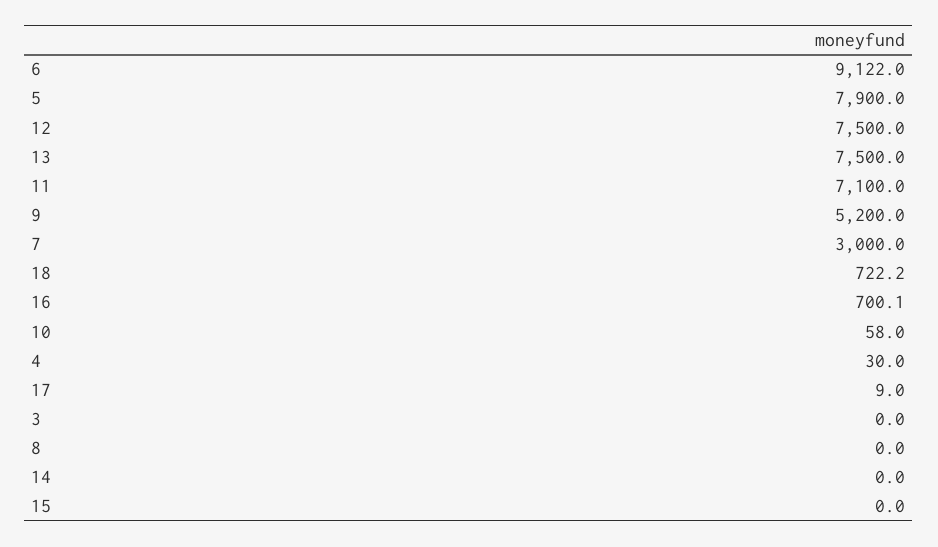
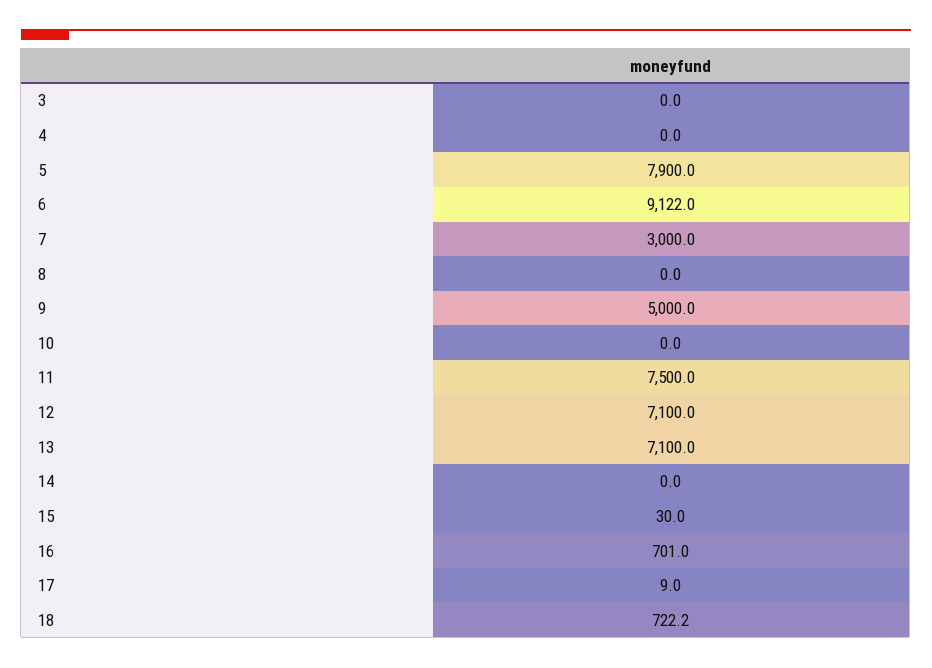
  {
    "6": 9122,
    "5": 7900,
-   "12": 7500,
+   "12": 7100,
-   "13": 7500,
+   "13": 7100,
-   "11": 7100,
+   "11": 7500,
-   "9": 5200,
+   "9": 5000,
    "7": 3000,
    "18": 722.2,
-   "16": 700.1,
+   "16": 701,
-   "10": 58,
+   "10": 0,
-   "4": 30,
+   "4": 0,
    "17": 9,
    "3": 0,
    "8": 0,
    "14": 0,
-   "15": 0
+   "15": 30
  }

